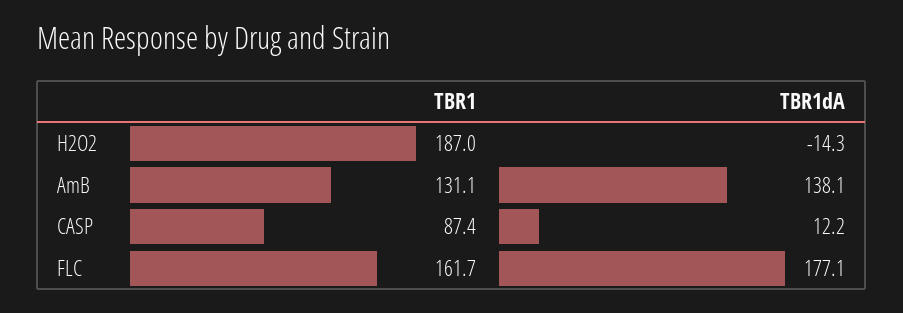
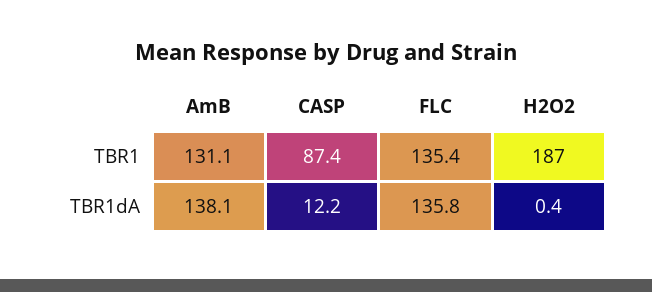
  {
    "TBR1": {
      "H2O2": 187,
      "AmB": 131.1,
      "CASP": 87.4,
-     "FLC": 161.7
+     "FLC": 135.4
    },
    "TBR1dA": {
-     "H2O2": -14.3,
+     "H2O2": 0.4,
      "AmB": 138.1,
      "CASP": 12.2,
-     "FLC": 177.1
+     "FLC": 135.8
    }
  }

